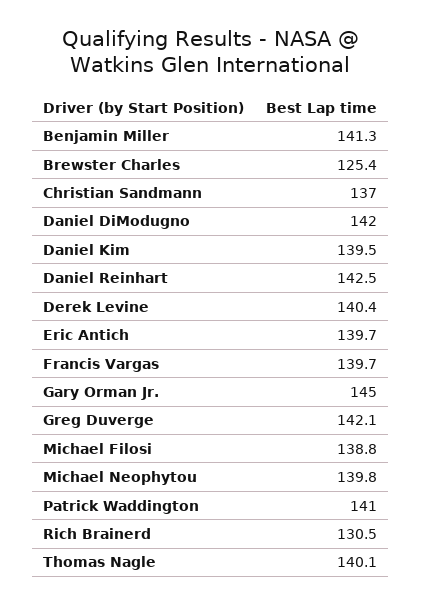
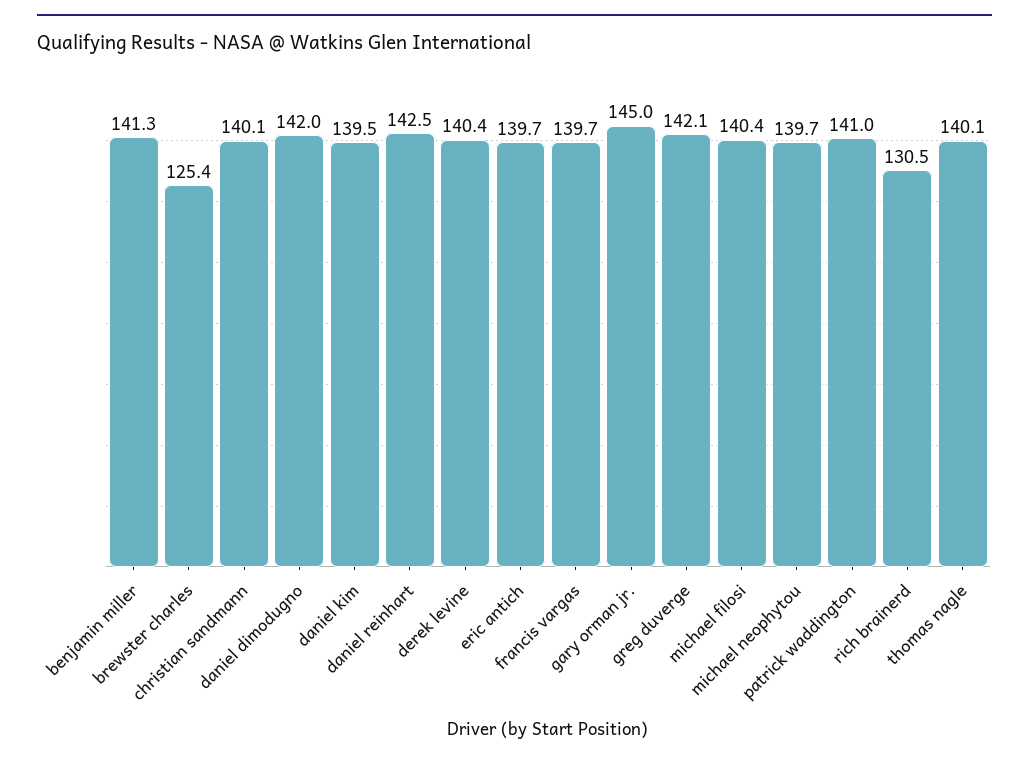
  {
    "Benjamin Miller": 141.3,
    "Brewster Charles": 125.4,
-   "Christian Sandmann": 137,
+   "Christian Sandmann": 140.1,
    "Daniel DiModugno": 142,
    "Daniel Kim": 139.5,
    "Daniel Reinhart": 142.5,
    "Derek Levine": 140.4,
    "Eric Antich": 139.7,
    "Francis Vargas": 139.7,
    "Gary Orman Jr.": 145,
    "Greg Duverge": 142.1,
-   "Michael Filosi": 138.8,
+   "Michael Filosi": 140.4,
-   "Michael Neophytou": 139.8,
+   "Michael Neophytou": 139.7,
    "Patrick Waddington": 141,
    "Rich Brainerd": 130.5,
    "Thomas Nagle": 140.1
  }

